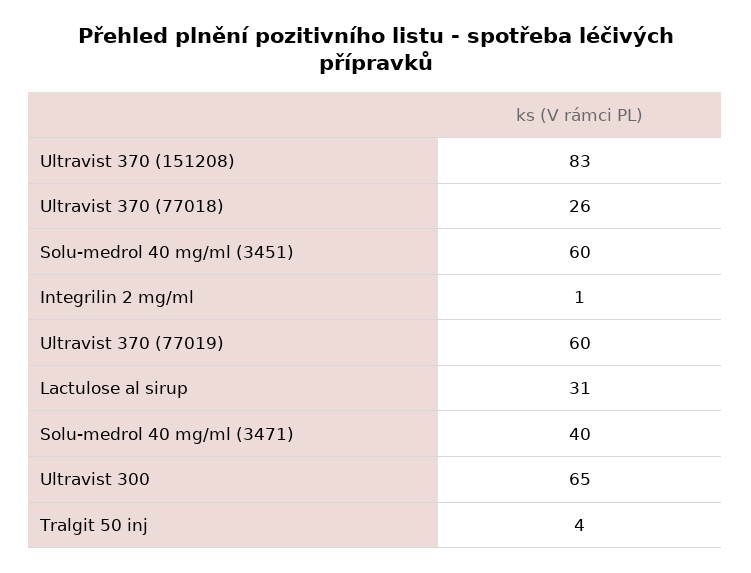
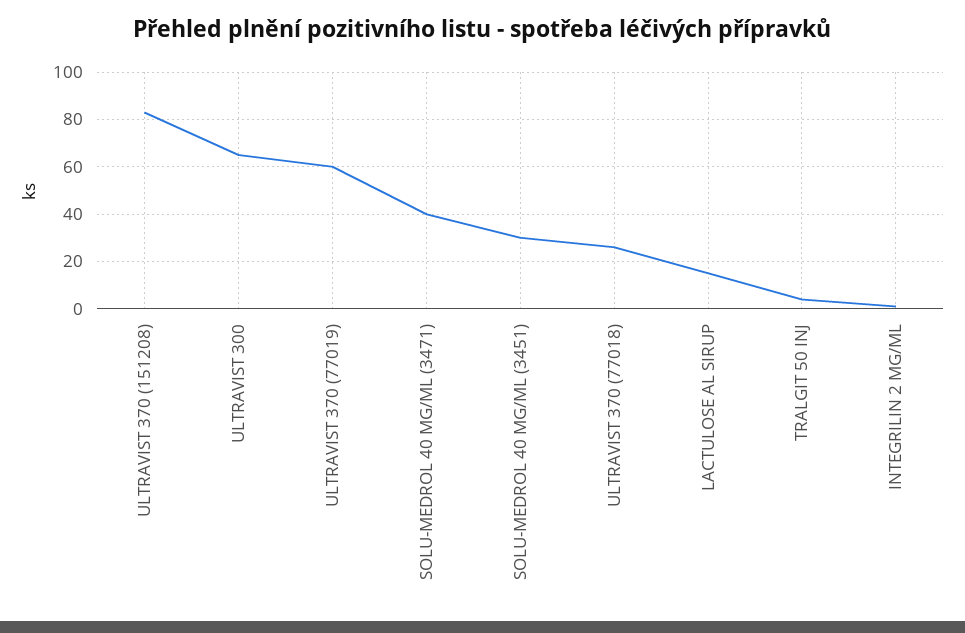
  {
    "Ultravist 370 (151208)": 83,
    "Ultravist 370 (77018)": 26,
-   "Solu-medrol 40 mg/ml (3451)": 60,
+   "Solu-medrol 40 mg/ml (3451)": 30,
    "Integrilin 2 mg/ml": 1,
    "Ultravist 370 (77019)": 60,
-   "Lactulose al sirup": 31,
+   "Lactulose al sirup": 15,
    "Solu-medrol 40 mg/ml (3471)": 40,
    "Ultravist 300": 65,
    "Tralgit 50 inj": 4
  }

